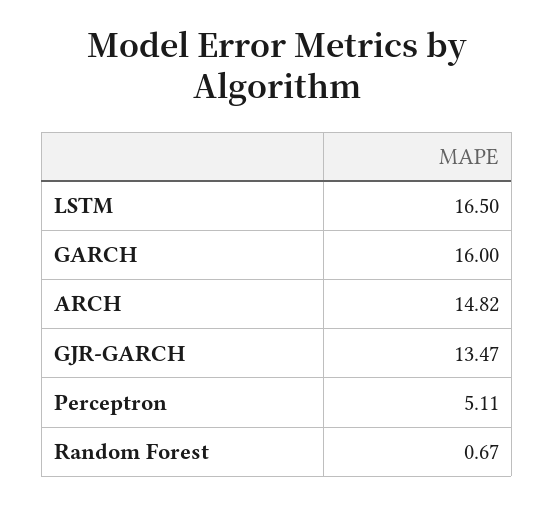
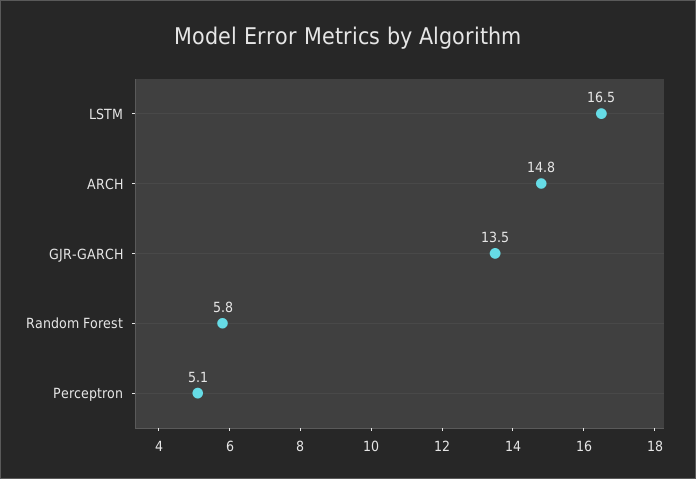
  {
    "LSTM": 16.5,
-   "GARCH": 16,
    "ARCH": 14.82,
    "GJR-GARCH": 13.47,
    "Perceptron": 5.11,
-   "Random Forest": 0.67
+   "Random Forest": 5.8
  }

